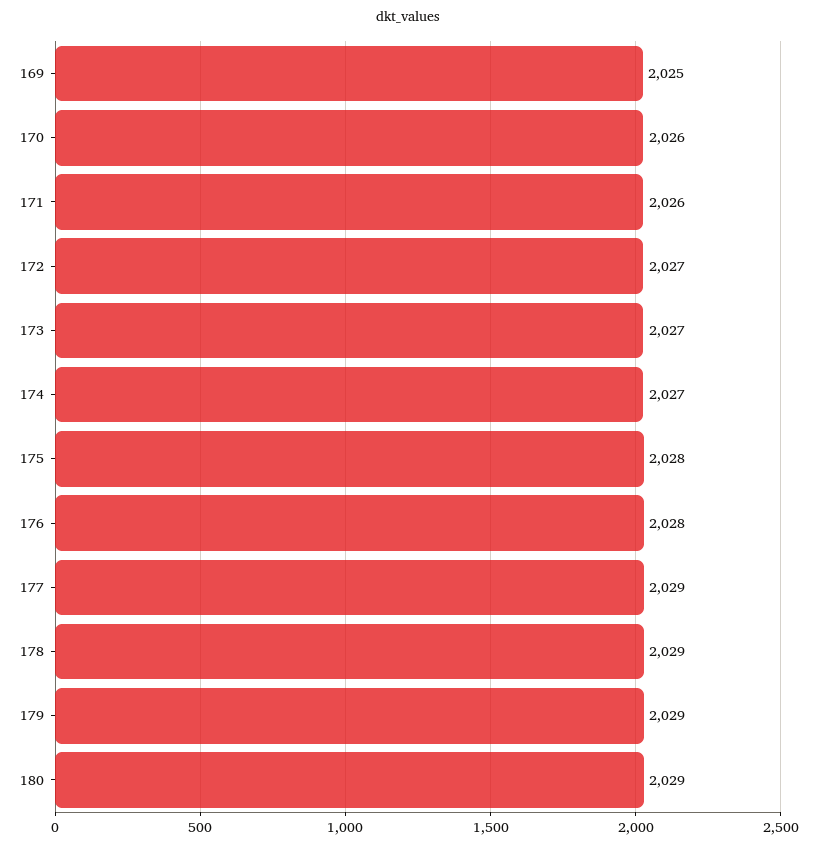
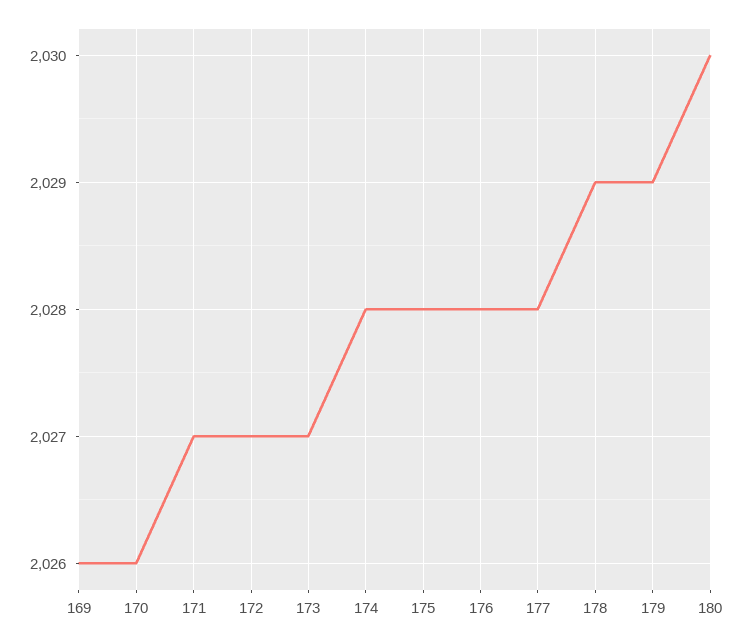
  {
-   "169": 2025,
+   "169": 2026,
    "170": 2026,
-   "171": 2026,
+   "171": 2027,
    "172": 2027,
    "173": 2027,
-   "174": 2027,
+   "174": 2028,
    "175": 2028,
    "176": 2028,
-   "177": 2029,
+   "177": 2028,
    "178": 2029,
    "179": 2029,
-   "180": 2029
+   "180": 2030
  }

